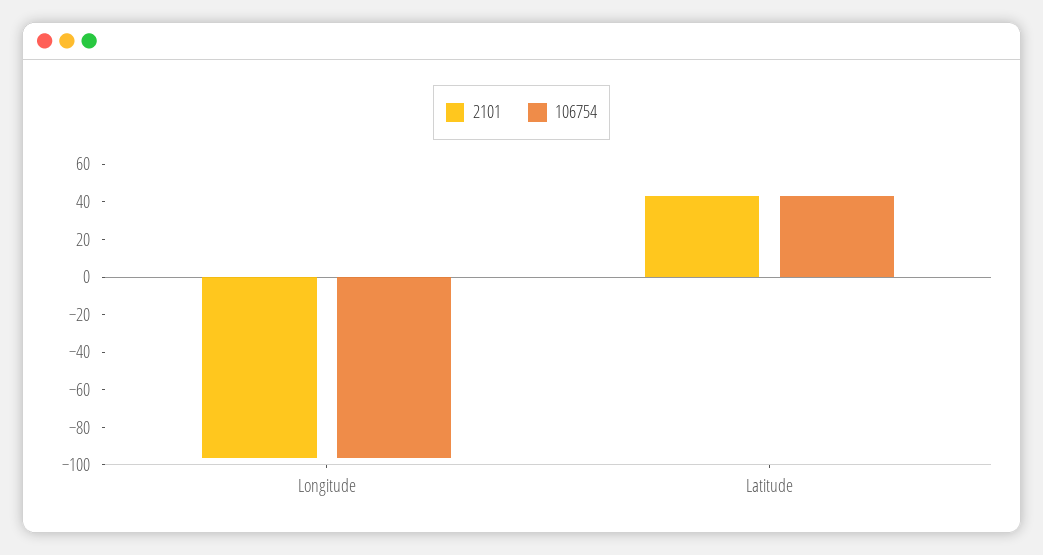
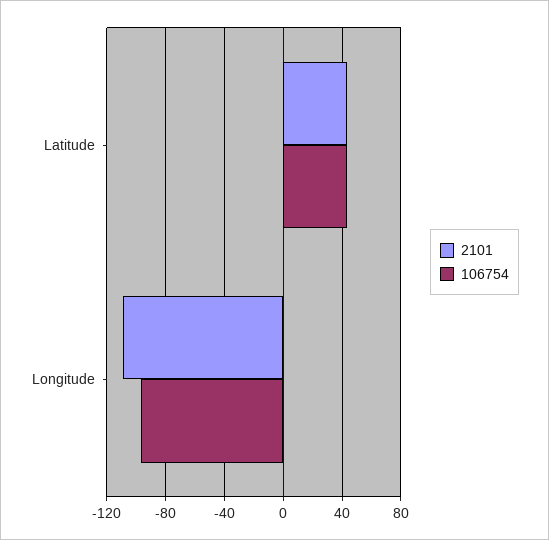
  {
    "2101": {
-     "Longitude": -95,
+     "Longitude": -110,
      "Latitude": 45
    },
    "106754": {
      "Longitude": -95,
      "Latitude": 45
    }
  }

